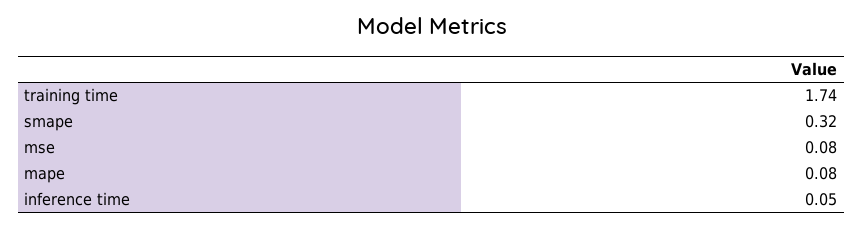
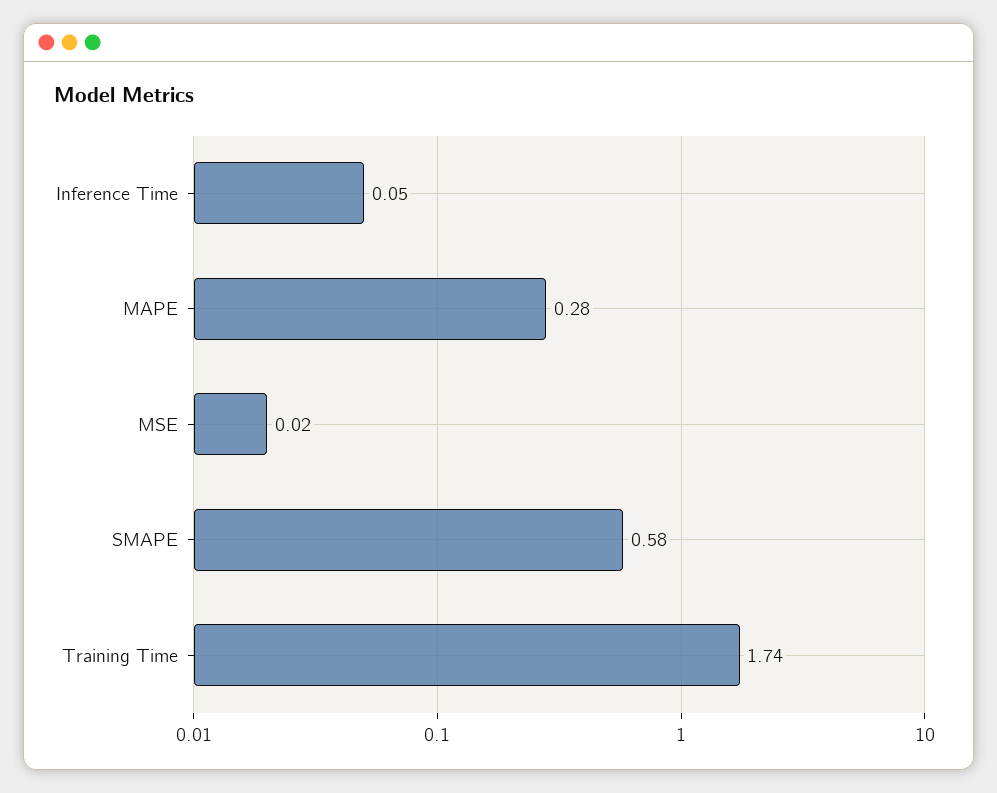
  {
    "training time": 1.74,
-   "smape": 0.32,
+   "smape": 0.58,
-   "mse": 0.08,
+   "mse": 0.02,
-   "mape": 0.08,
+   "mape": 0.28,
    "inference time": 0.05
  }

